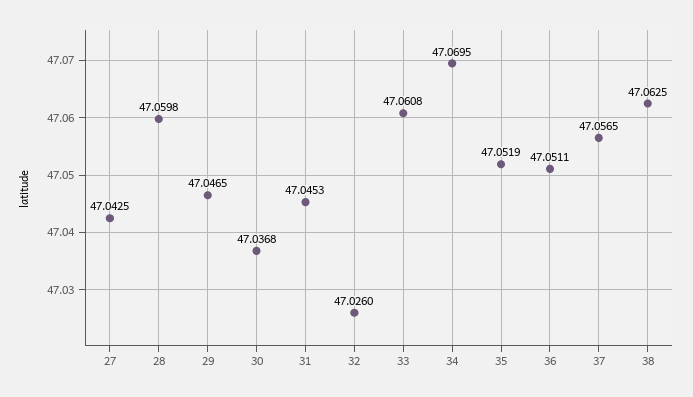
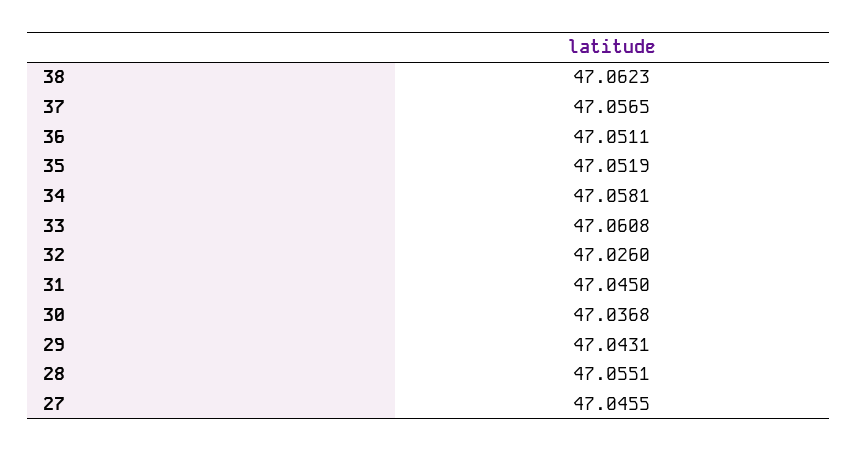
  {
-   "27": 47.0425,
+   "27": 47.0455,
-   "28": 47.0598,
+   "28": 47.0551,
-   "29": 47.0465,
+   "29": 47.0431,
    "30": 47.0368,
-   "31": 47.0453,
+   "31": 47.045,
    "32": 47.026,
    "33": 47.0608,
-   "34": 47.0695,
+   "34": 47.0581,
    "35": 47.0519,
    "36": 47.0511,
    "37": 47.0565,
-   "38": 47.0625
+   "38": 47.0623
  }

